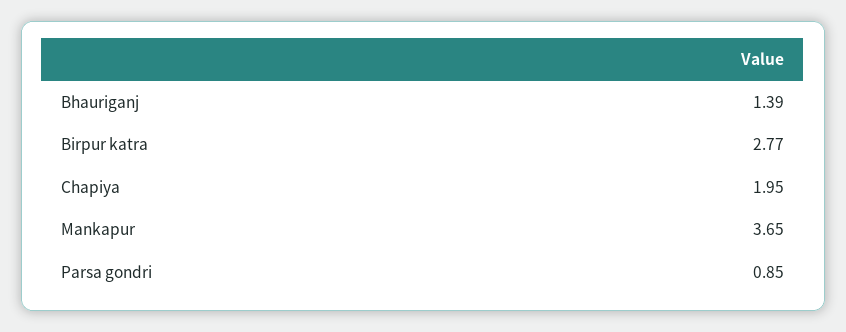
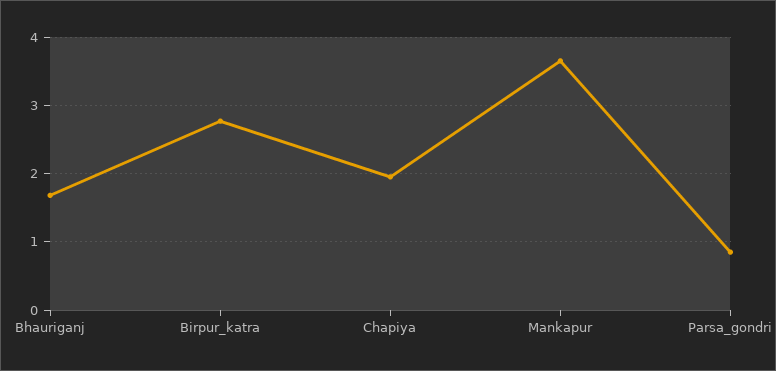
  {
-   "Bhauriganj": 1.39,
+   "Bhauriganj": 1.7,
    "Birpur katra": 2.77,
    "Chapiya": 1.95,
    "Mankapur": 3.65,
    "Parsa gondri": 0.85
  }

